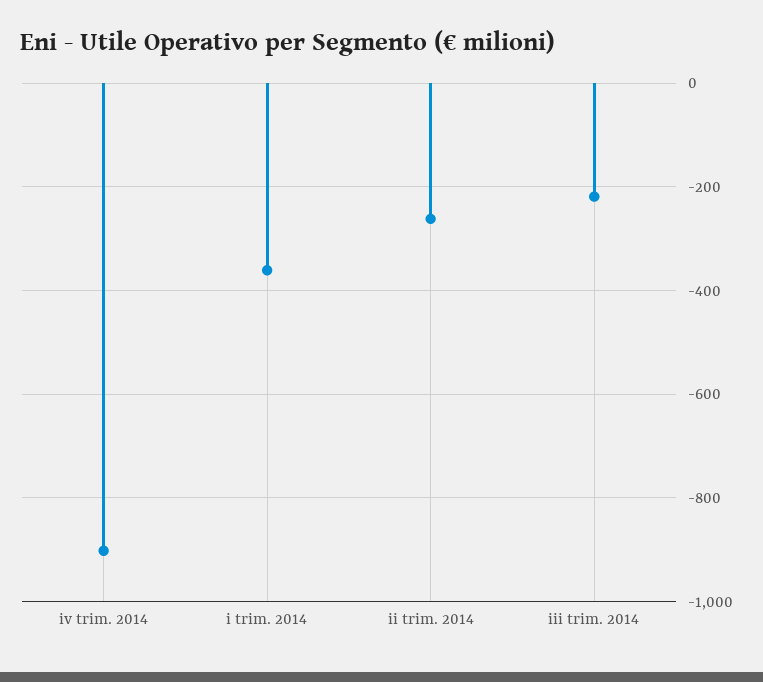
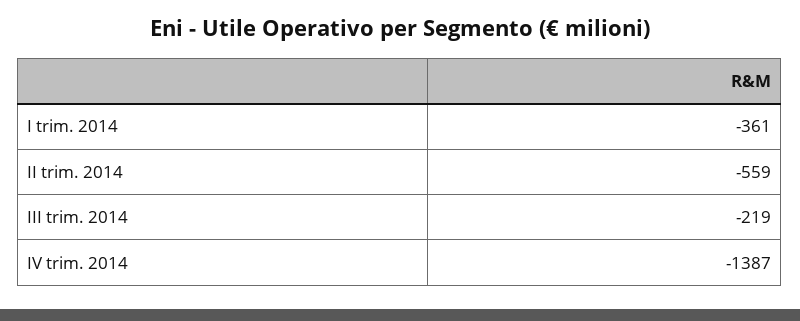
  {
-   "iv trim. 2014": -900,
+   "iv trim. 2014": -1387,
    "i trim. 2014": -361,
-   "ii trim. 2014": -260,
+   "ii trim. 2014": -559,
    "iii trim. 2014": -219
  }

